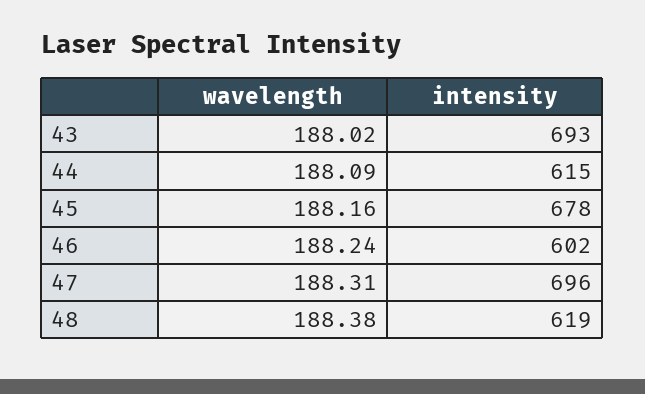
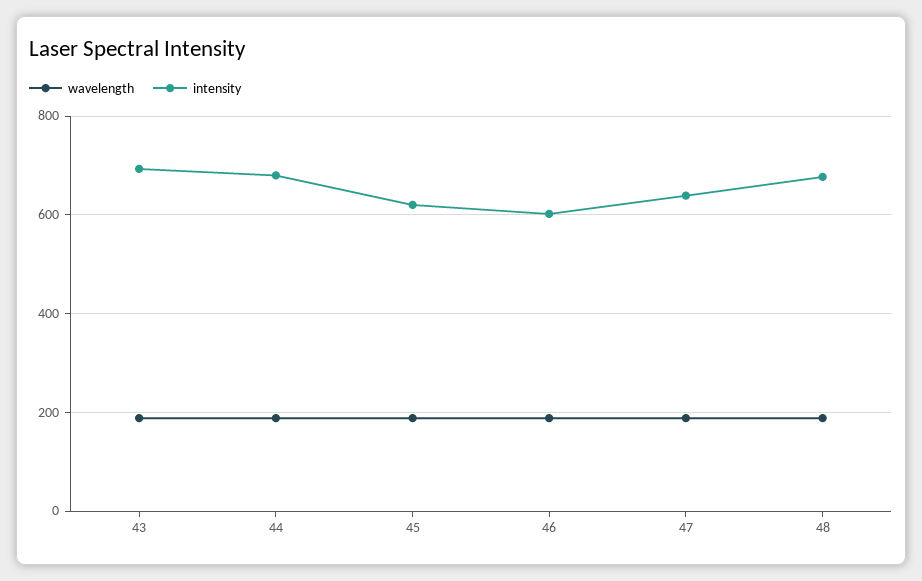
  {
    "wavelength": {
      "43": 188.02,
      "44": 188.09,
      "45": 188.16,
      "46": 188.24,
      "47": 188.31,
      "48": 188.38
    },
    "intensity": {
      "43": 693,
-     "44": 615,
+     "44": 680,
-     "45": 678,
+     "45": 620,
      "46": 602,
-     "47": 696,
+     "47": 640,
-     "48": 619
+     "48": 680
    }
  }

